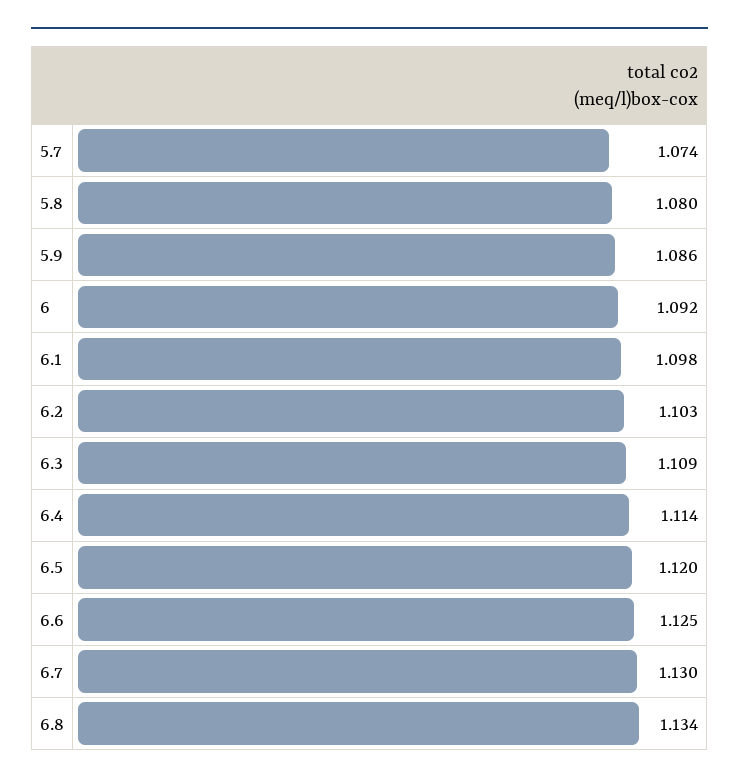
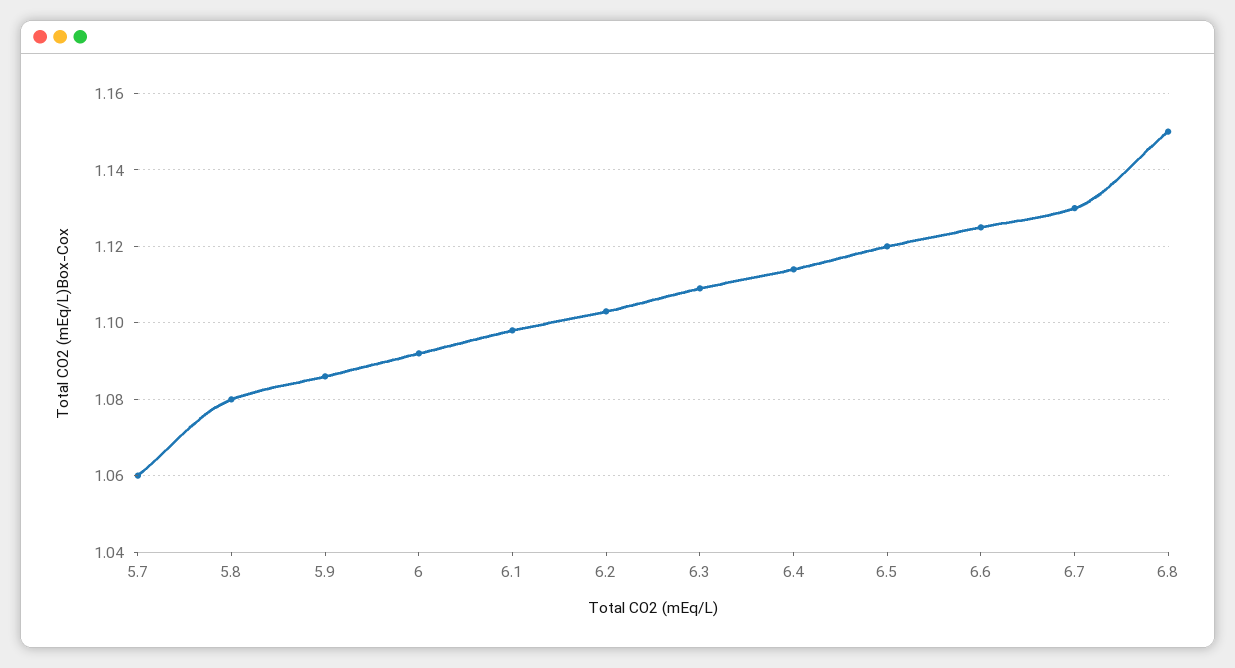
  {
-   "5.7": 1.074,
+   "5.7": 1.06,
    "5.8": 1.08,
    "5.9": 1.086,
    "6": 1.092,
    "6.1": 1.098,
    "6.2": 1.103,
    "6.3": 1.109,
    "6.4": 1.114,
    "6.5": 1.12,
    "6.6": 1.125,
    "6.7": 1.13,
-   "6.8": 1.134
+   "6.8": 1.15
  }

